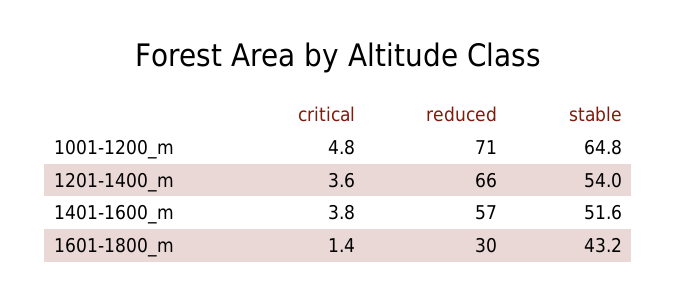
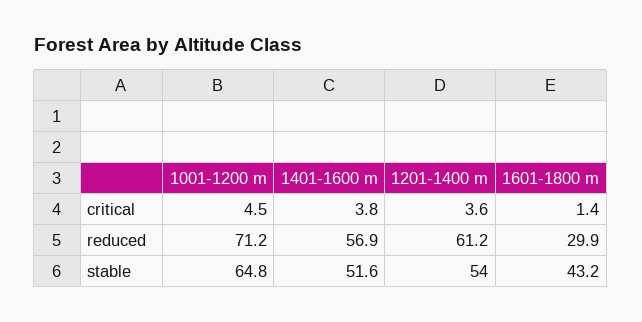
  {
    "critical": {
-     "1001-1200_m": 4.8,
+     "1001-1200_m": 4.5,
      "1201-1400_m": 3.6,
      "1401-1600_m": 3.8,
      "1601-1800_m": 1.4
    },
    "reduced": {
      "1001-1200_m": 71.2,
-     "1201-1400_m": 66,
+     "1201-1400_m": 61.2,
      "1401-1600_m": 56.9,
      "1601-1800_m": 29.9
    },
    "stable": {
      "1001-1200_m": 64.8,
      "1201-1400_m": 54,
      "1401-1600_m": 51.6,
      "1601-1800_m": 43.2
    }
  }

